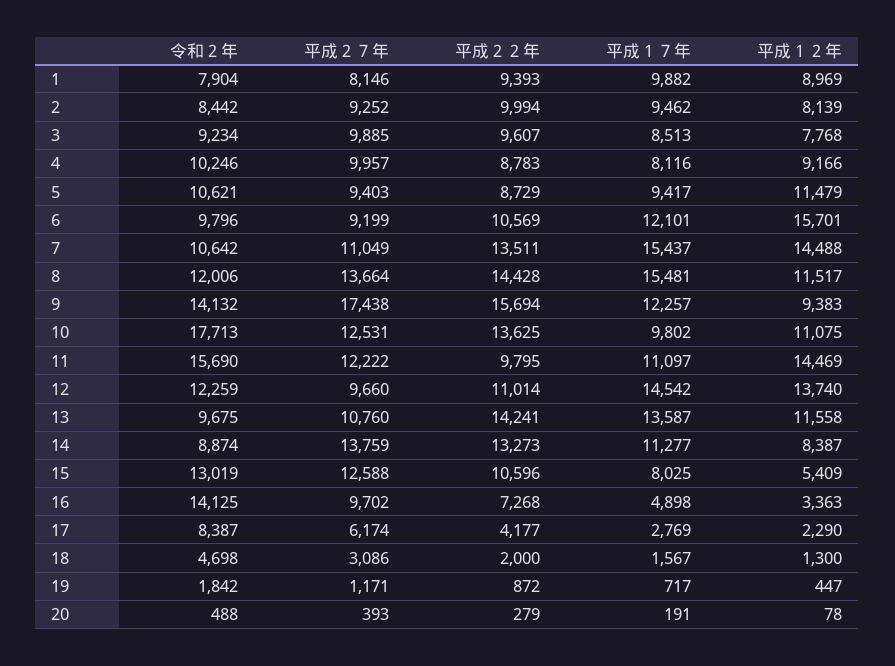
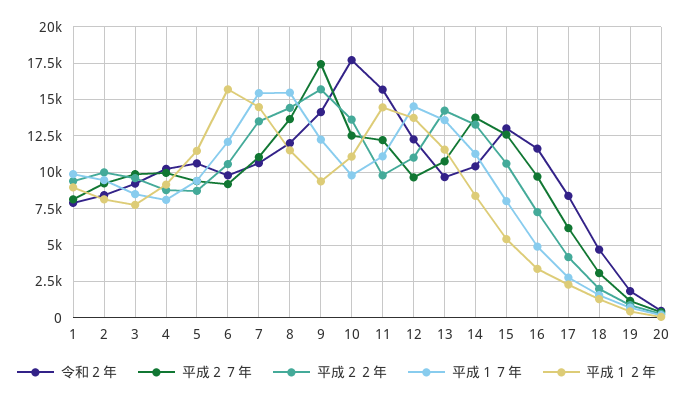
  {
    "令和２年": {
      "1": 7904,
      "2": 8442,
      "3": 9234,
      "4": 10246,
      "5": 10621,
      "6": 9796,
      "7": 10642,
      "8": 12006,
      "9": 14132,
      "10": 17713,
      "11": 15690,
      "12": 12259,
      "13": 9675,
-     "14": 8874,
+     "14": 10500,
      "15": 13019,
-     "16": 14125,
+     "16": 11500,
      "17": 8387,
      "18": 4698,
      "19": 1842,
      "20": 488
    },
    "平成２７年": {
      "1": 8146,
      "2": 9252,
      "3": 9885,
      "4": 9957,
      "5": 9403,
      "6": 9199,
      "7": 11049,
      "8": 13664,
      "9": 17438,
      "10": 12531,
      "11": 12222,
      "12": 9660,
      "13": 10760,
      "14": 13759,
      "15": 12588,
      "16": 9702,
      "17": 6174,
      "18": 3086,
      "19": 1171,
      "20": 393
    },
    "平成２２年": {
      "1": 9393,
      "2": 9994,
      "3": 9607,
      "4": 8783,
      "5": 8729,
      "6": 10569,
      "7": 13511,
      "8": 14428,
      "9": 15694,
      "10": 13625,
      "11": 9795,
      "12": 11014,
      "13": 14241,
      "14": 13273,
      "15": 10596,
      "16": 7268,
      "17": 4177,
      "18": 2000,
      "19": 872,
      "20": 279
    },
    "平成１７年": {
      "1": 9882,
      "2": 9462,
      "3": 8513,
      "4": 8116,
      "5": 9417,
      "6": 12101,
      "7": 15437,
      "8": 15481,
      "9": 12257,
      "10": 9802,
      "11": 11097,
      "12": 14542,
      "13": 13587,
      "14": 11277,
      "15": 8025,
      "16": 4898,
      "17": 2769,
      "18": 1567,
      "19": 717,
      "20": 191
    },
    "平成１２年": {
      "1": 8969,
      "2": 8139,
      "3": 7768,
      "4": 9166,
      "5": 11479,
      "6": 15701,
      "7": 14488,
      "8": 11517,
      "9": 9383,
      "10": 11075,
      "11": 14469,
      "12": 13740,
      "13": 11558,
      "14": 8387,
      "15": 5409,
      "16": 3363,
      "17": 2290,
      "18": 1300,
      "19": 447,
      "20": 78
    }
  }

